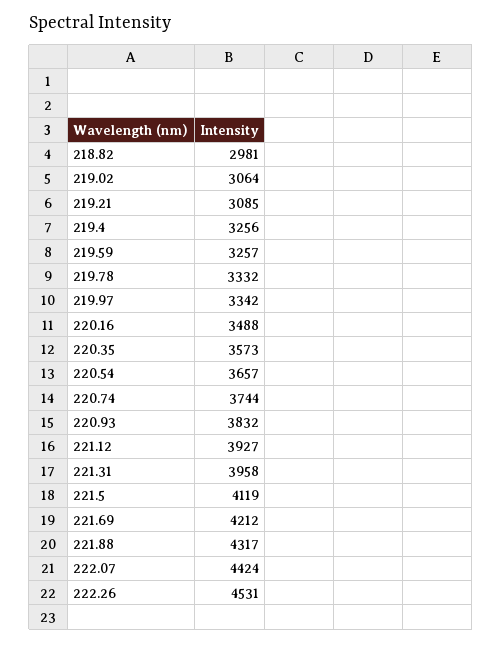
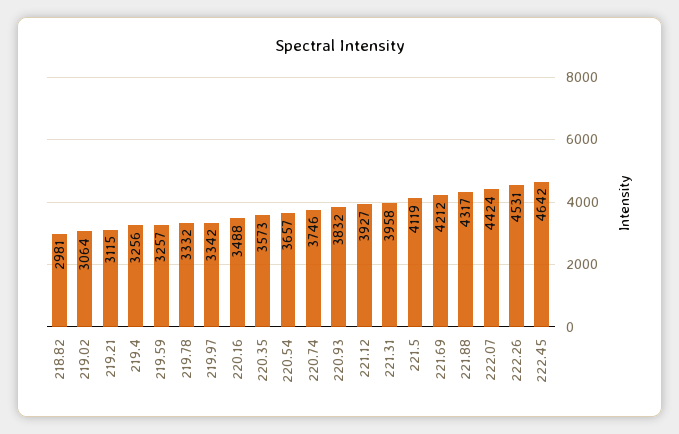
  {
    "218.82": 2981,
    "219.02": 3064,
-   "219.21": 3085,
+   "219.21": 3115,
    "219.4": 3256,
    "219.59": 3257,
    "219.78": 3332,
    "219.97": 3342,
    "220.16": 3488,
    "220.35": 3573,
    "220.54": 3657,
-   "220.74": 3744,
+   "220.74": 3746,
    "220.93": 3832,
    "221.12": 3927,
    "221.31": 3958,
    "221.5": 4119,
    "221.69": 4212,
    "221.88": 4317,
    "222.07": 4424,
-   "222.26": 4531
+   "222.26": 4531,
+   "222.45": 4642
  }

